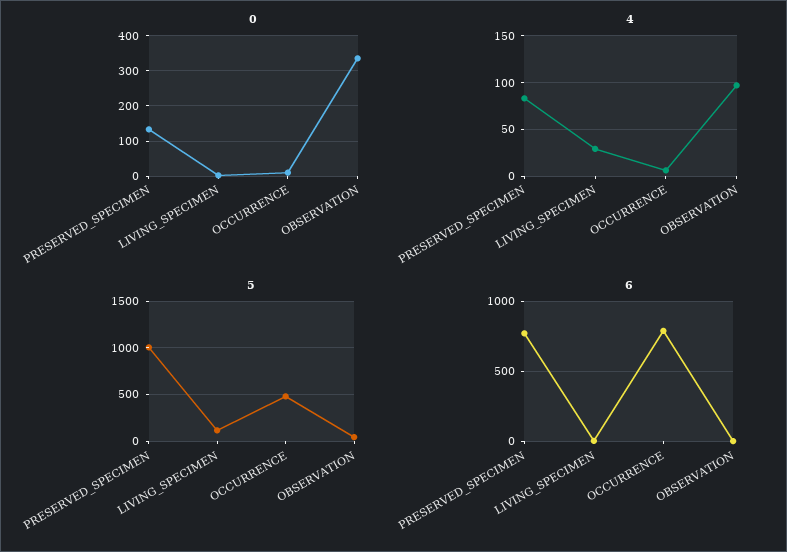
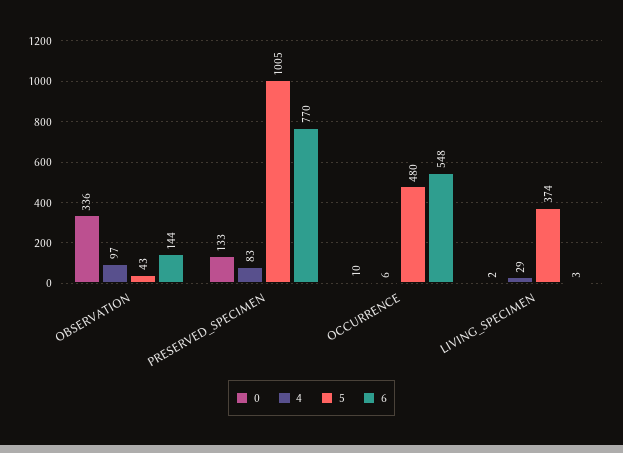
  {
    "0": {
      "PRESERVED_SPECIMEN": 133,
      "LIVING_SPECIMEN": 2,
      "OCCURRENCE": 10,
      "OBSERVATION": 336
    },
    "4": {
      "PRESERVED_SPECIMEN": 83,
      "LIVING_SPECIMEN": 29,
      "OCCURRENCE": 6,
      "OBSERVATION": 97
    },
    "5": {
      "PRESERVED_SPECIMEN": 1005,
-     "LIVING_SPECIMEN": 100,
+     "LIVING_SPECIMEN": 374,
      "OCCURRENCE": 480,
      "OBSERVATION": 43
    },
    "6": {
      "PRESERVED_SPECIMEN": 770,
      "LIVING_SPECIMEN": 3,
-     "OCCURRENCE": 800,
+     "OCCURRENCE": 548,
-     "OBSERVATION": 0
+     "OBSERVATION": 144
    }
  }

